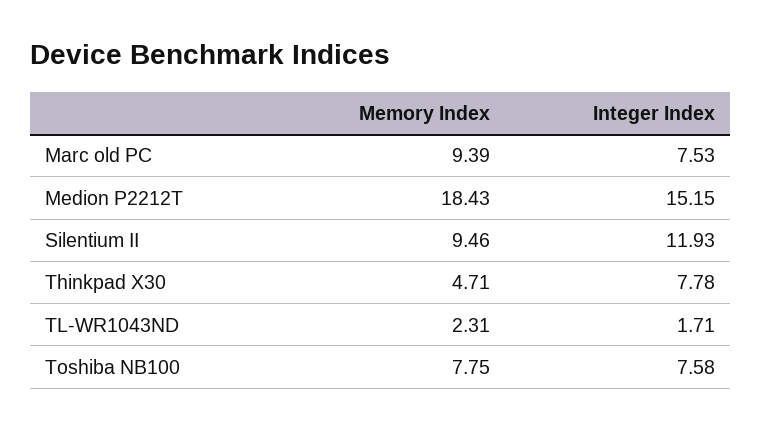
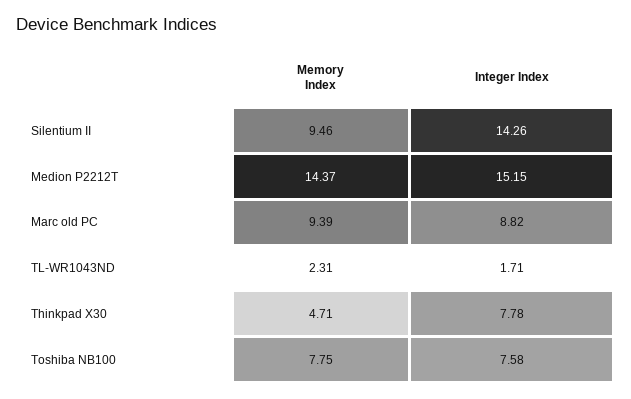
  {
    "Memory Index": {
      "Marc old PC": 9.39,
-     "Medion P2212T": 18.43,
+     "Medion P2212T": 14.37,
      "Silentium II": 9.46,
      "Thinkpad X30": 4.71,
      "TL-WR1043ND": 2.31,
      "Toshiba NB100": 7.75
    },
    "Integer Index": {
-     "Marc old PC": 7.53,
+     "Marc old PC": 8.82,
      "Medion P2212T": 15.15,
-     "Silentium II": 11.93,
+     "Silentium II": 14.26,
      "Thinkpad X30": 7.78,
      "TL-WR1043ND": 1.71,
      "Toshiba NB100": 7.58
    }
  }

